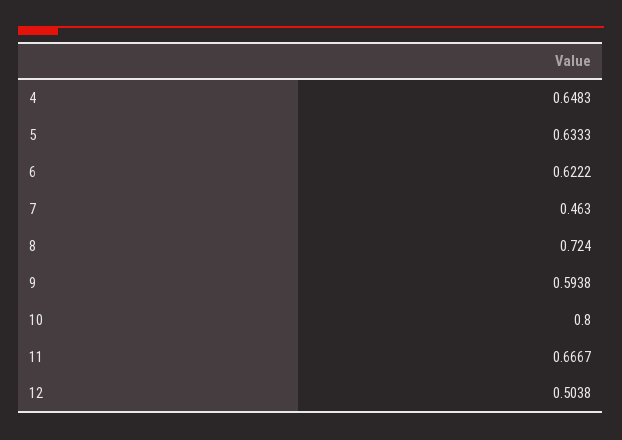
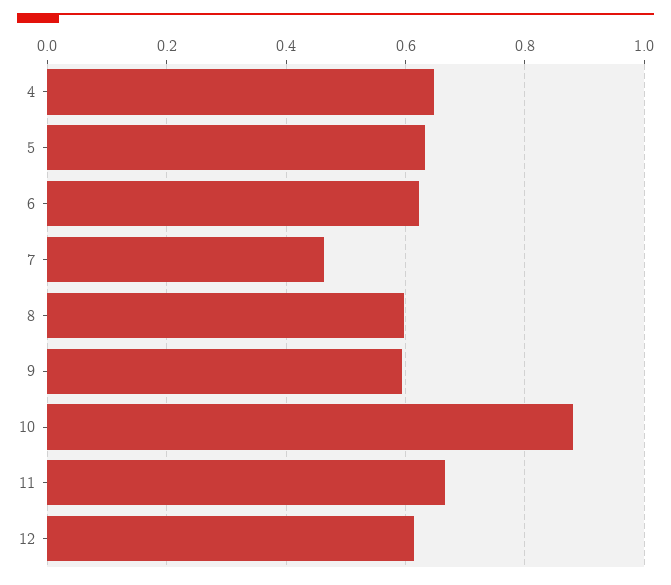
  {
    "4": 0.6483,
    "5": 0.6333,
    "6": 0.6222,
    "7": 0.463,
-   "8": 0.724,
+   "8": 0.6,
    "9": 0.5938,
-   "10": 0.8,
+   "10": 0.88,
    "11": 0.6667,
-   "12": 0.5038
+   "12": 0.62
  }

